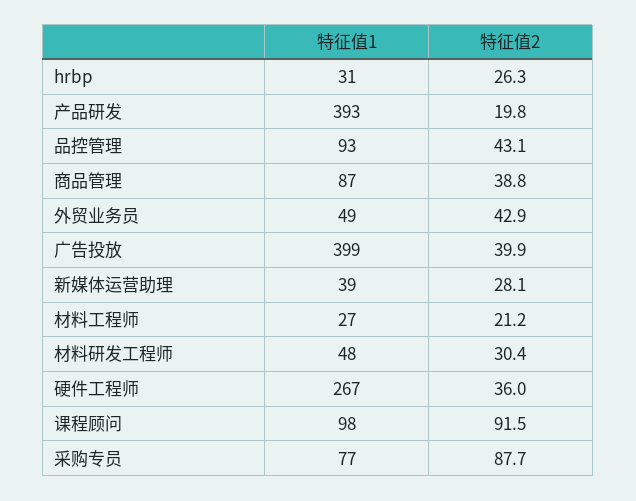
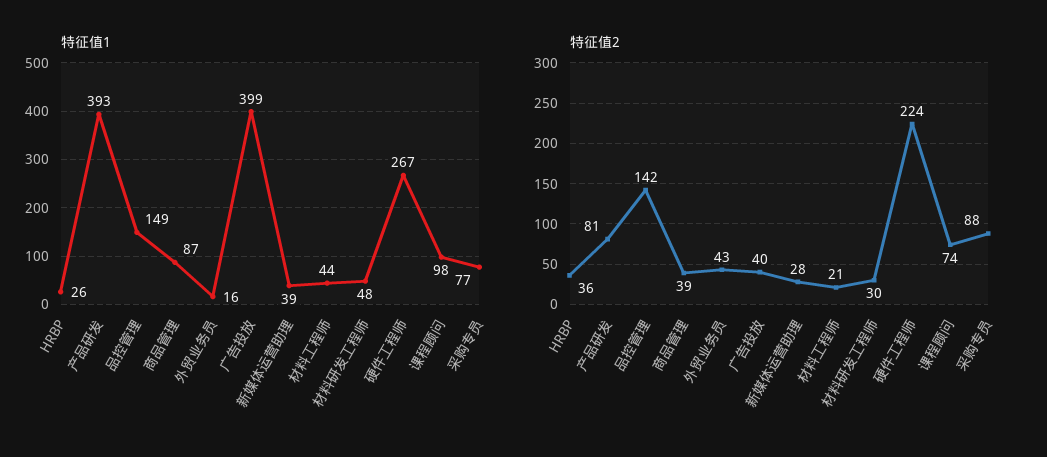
  {
    "特征值1": {
-     "hrbp": 31,
+     "hrbp": 26,
      "产品研发": 393,
-     "品控管理": 93,
+     "品控管理": 149,
      "商品管理": 87,
-     "外贸业务员": 49,
+     "外贸业务员": 16,
      "广告投放": 399,
      "新媒体运营助理": 39,
-     "材料工程师": 27,
+     "材料工程师": 44,
      "材料研发工程师": 48,
      "硬件工程师": 267,
      "课程顾问": 98,
      "采购专员": 77
    },
    "特征值2": {
-     "hrbp": 26.3,
+     "hrbp": 36,
-     "产品研发": 19.8,
+     "产品研发": 81,
-     "品控管理": 43.1,
+     "品控管理": 142,
      "商品管理": 38.8,
      "外贸业务员": 42.9,
      "广告投放": 39.9,
      "新媒体运营助理": 28.1,
      "材料工程师": 21.2,
      "材料研发工程师": 30.4,
-     "硬件工程师": 36,
+     "硬件工程师": 224,
-     "课程顾问": 91.5,
+     "课程顾问": 74,
      "采购专员": 87.7
    }
  }

